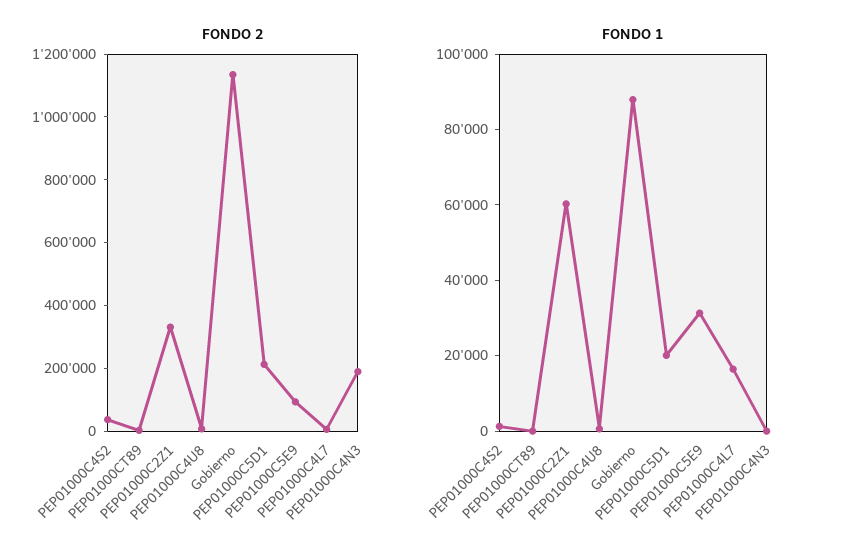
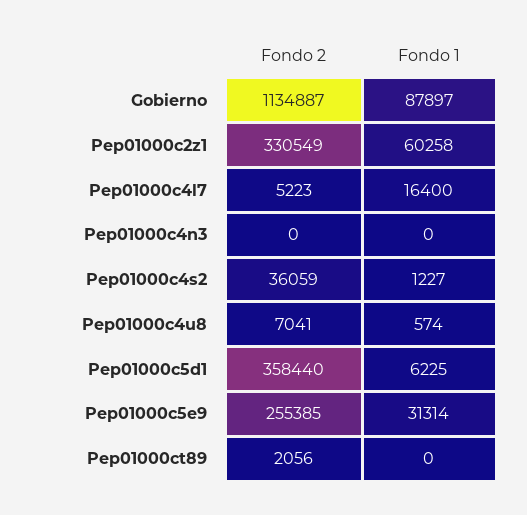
  {
    "FONDO 2": {
      "PEP01000C4S2": 36059,
      "PEP01000CT89": 2056,
      "PEP01000C2Z1": 330549,
      "PEP01000C4U8": 7041,
      "Gobierno": 1134887,
-     "PEP01000C5D1": 200000,
+     "PEP01000C5D1": 358440,
-     "PEP01000C5E9": 100000,
+     "PEP01000C5E9": 255385,
      "PEP01000C4L7": 5223,
-     "PEP01000C4N3": 200000
+     "PEP01000C4N3": 0
    },
    "FONDO 1": {
      "PEP01000C4S2": 1227,
      "PEP01000CT89": 0,
      "PEP01000C2Z1": 60258,
      "PEP01000C4U8": 574,
      "Gobierno": 87897,
-     "PEP01000C5D1": 20000,
+     "PEP01000C5D1": 6225,
      "PEP01000C5E9": 31314,
      "PEP01000C4L7": 16400,
      "PEP01000C4N3": 0
    }
  }

